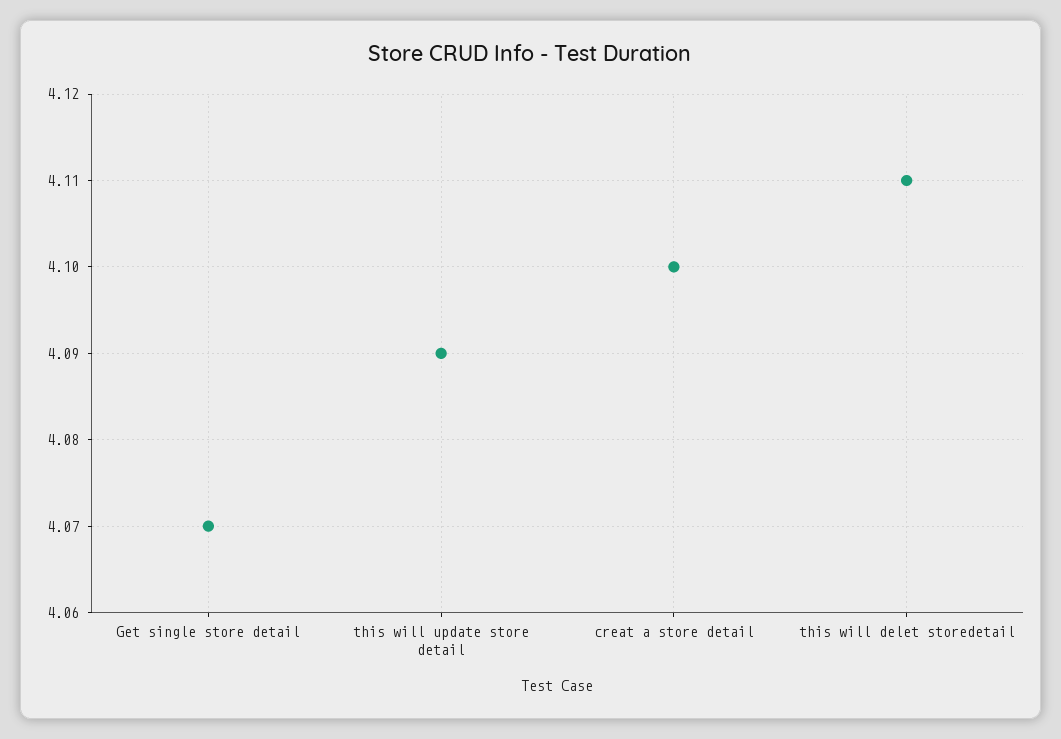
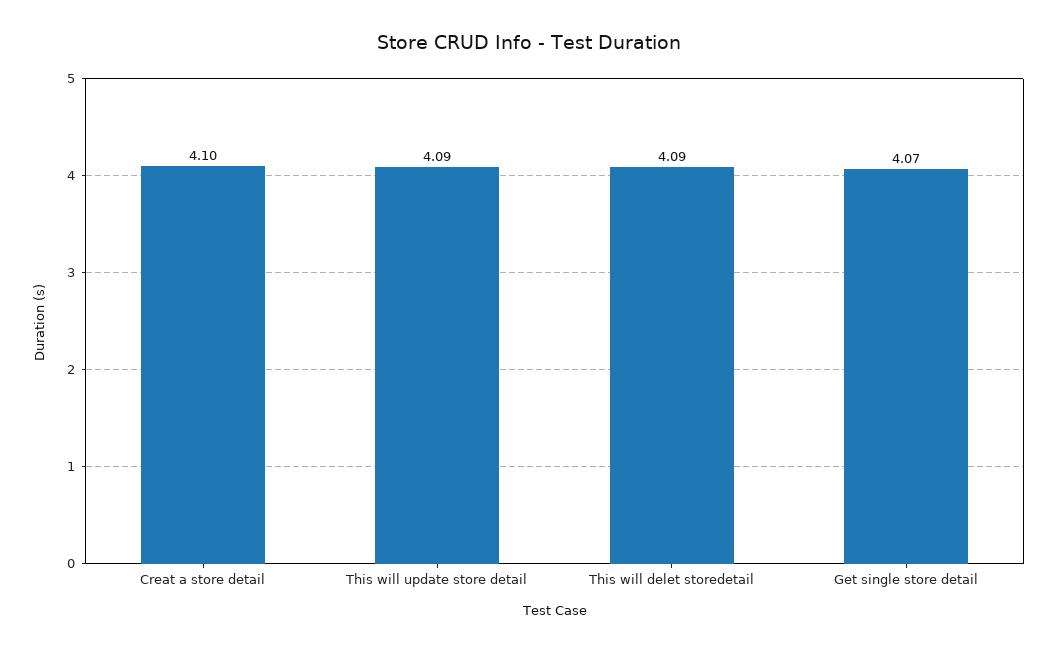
  {
    "Get single store detail": 4.07,
    "this will update store detail": 4.09,
    "creat a store detail": 4.1,
-   "this will delet storedetail": 4.11
+   "this will delet storedetail": 4.09
  }

